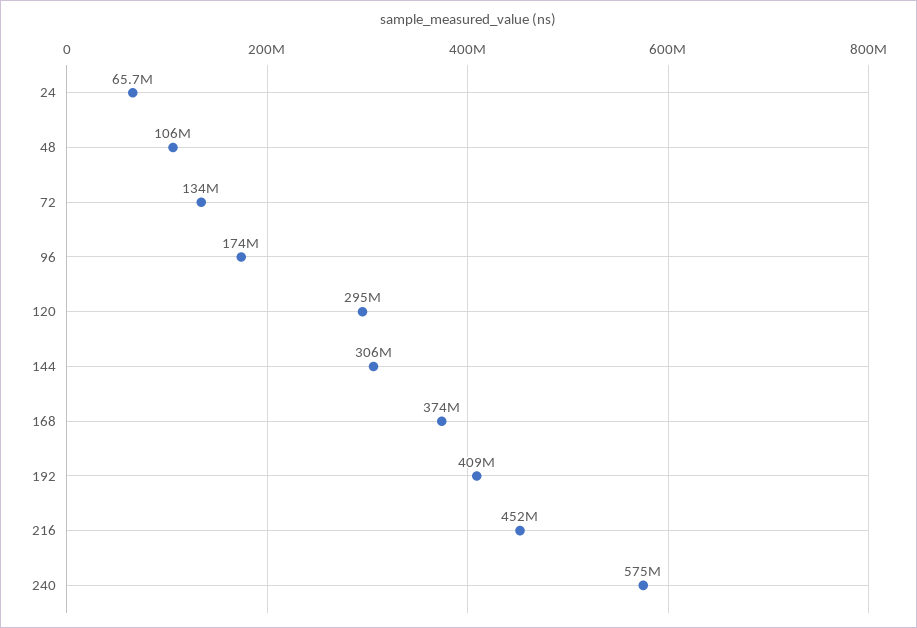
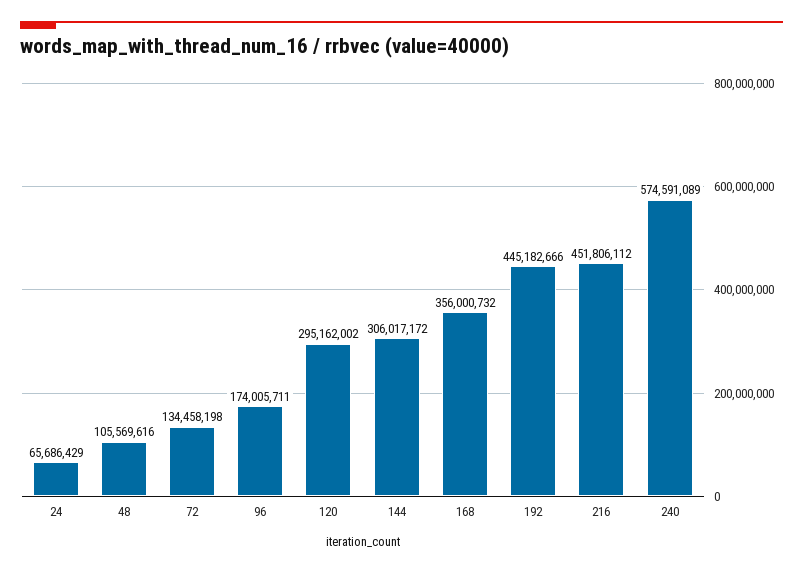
  {
    "24": 65686429,
    "48": 105569616,
    "72": 134458198,
    "96": 174005711,
    "120": 295162002,
    "144": 306017172,
-   "168": 374000000,
+   "168": 356000732,
-   "192": 409000000,
+   "192": 445182666,
    "216": 451806112,
    "240": 574591089
  }

